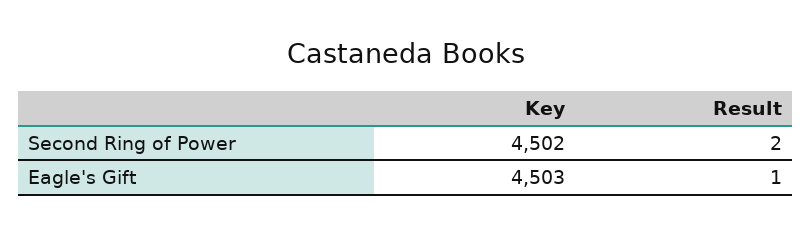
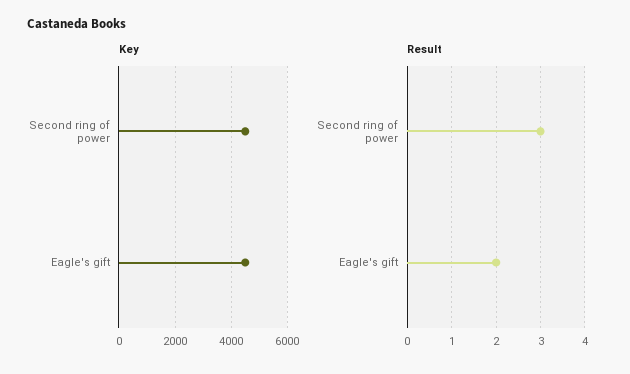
  {
    "Key": {
      "Second Ring of Power": 4502,
      "Eagle's Gift": 4503
    },
    "Result": {
-     "Second Ring of Power": 2,
+     "Second Ring of Power": 3,
-     "Eagle's Gift": 1
+     "Eagle's Gift": 2
    }
  }

